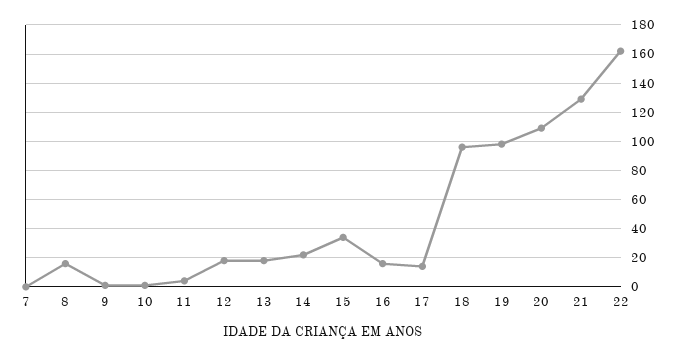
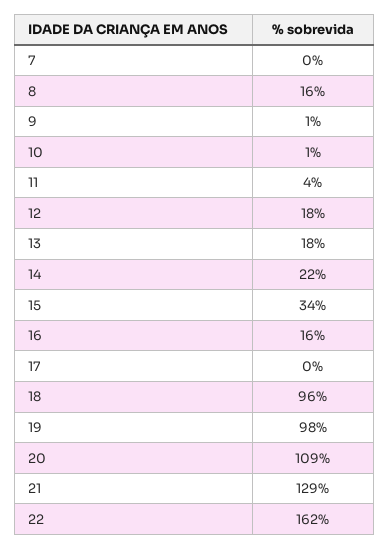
  {
    "7": 0,
    "8": 16,
    "9": 1,
    "10": 1,
    "11": 4,
    "12": 18,
    "13": 18,
    "14": 22,
    "15": 34,
    "16": 16,
-   "17": 15,
+   "17": 0,
    "18": 96,
    "19": 98,
    "20": 109,
    "21": 129,
    "22": 162
  }

